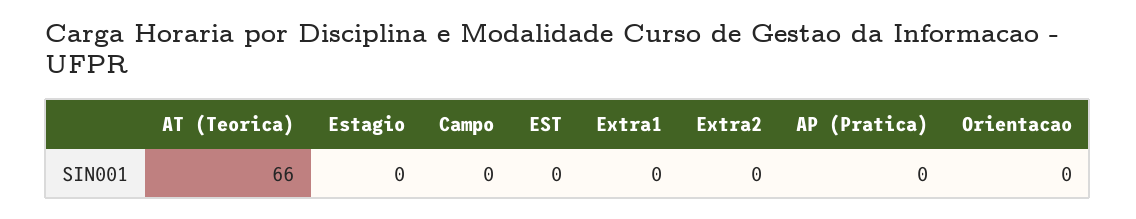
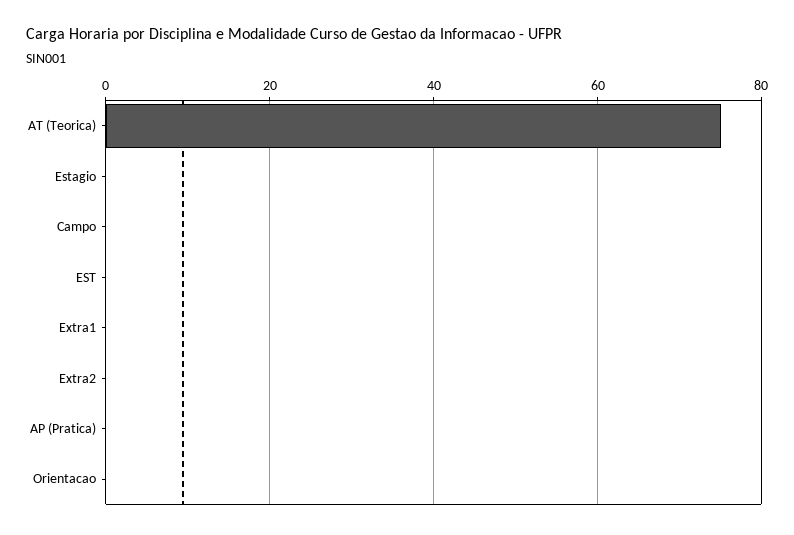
  {
-   "AT (Teorica)": 66,
+   "AT (Teorica)": 75,
    "Estagio": 0,
    "Campo": 0,
    "EST": 0,
    "Extra1": 0,
    "Extra2": 0,
    "AP (Pratica)": 0,
    "Orientacao": 0
  }

